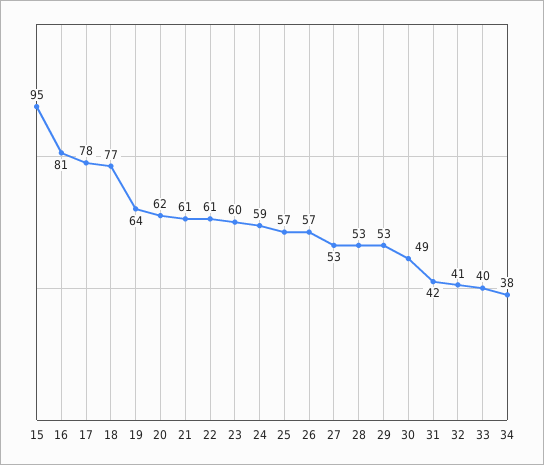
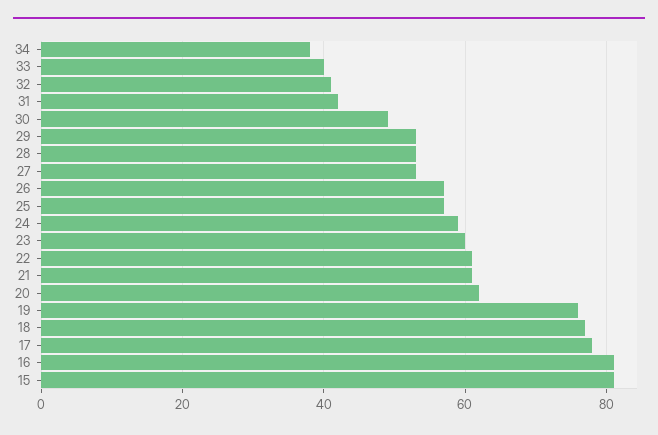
  {
-   "15": 95,
+   "15": 80,
    "16": 81,
    "17": 78,
    "18": 77,
-   "19": 64,
+   "19": 75,
    "20": 62,
    "21": 61,
    "22": 61,
    "23": 60,
    "24": 59,
    "25": 57,
    "26": 57,
    "27": 53,
    "28": 53,
    "29": 53,
    "30": 49,
    "31": 42,
    "32": 41,
    "33": 40,
    "34": 38
  }

